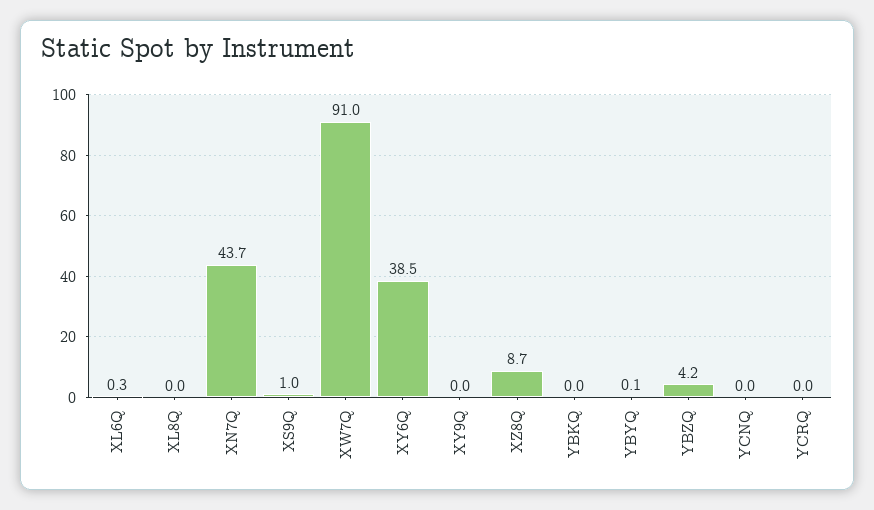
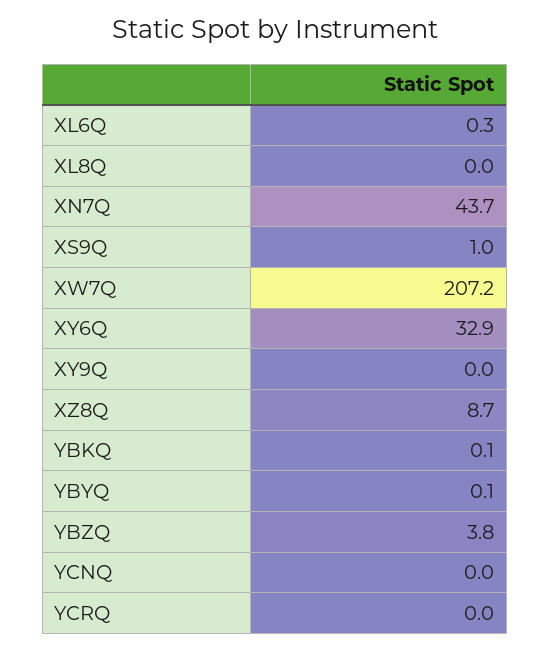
  {
    "XL6Q": 0.3,
    "XL8Q": 0,
    "XN7Q": 43.7,
    "XS9Q": 1,
-   "XW7Q": 91,
+   "XW7Q": 207.2,
-   "XY6Q": 38.5,
+   "XY6Q": 32.9,
    "XY9Q": 0,
    "XZ8Q": 8.7,
-   "YBKQ": 0,
+   "YBKQ": 0.1,
    "YBYQ": 0.1,
-   "YBZQ": 4.2,
+   "YBZQ": 3.8,
    "YCNQ": 0,
    "YCRQ": 0
  }

